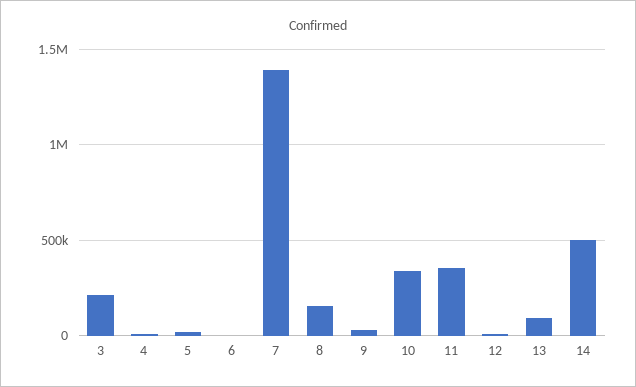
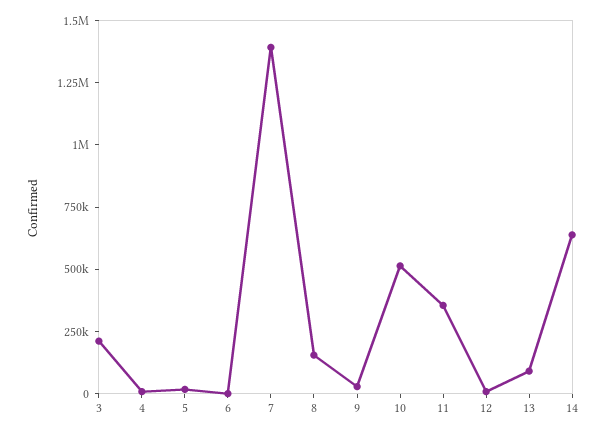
  {
    "3": 200000,
    "4": 0,
    "5": 0,
    "6": 0,
    "7": 1400000,
    "8": 150000,
    "9": 50000,
-   "10": 350000,
+   "10": 500000,
    "11": 350000,
    "12": 0,
    "13": 100000,
-   "14": 500000
+   "14": 650000
  }

